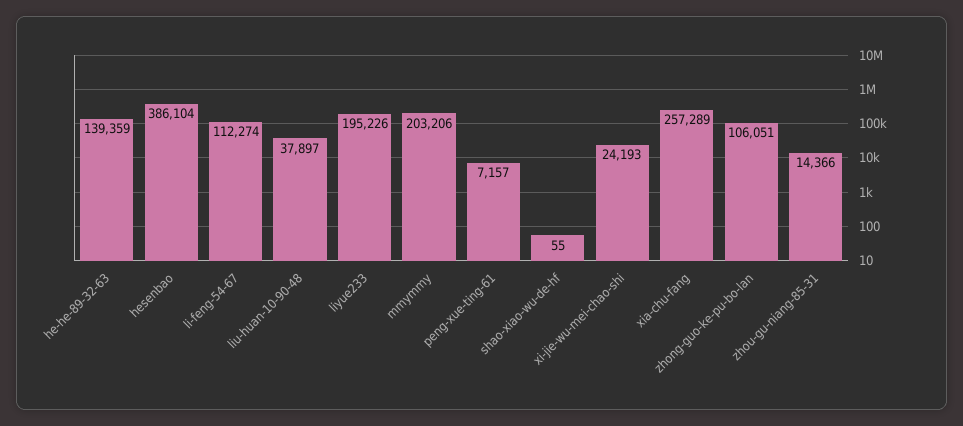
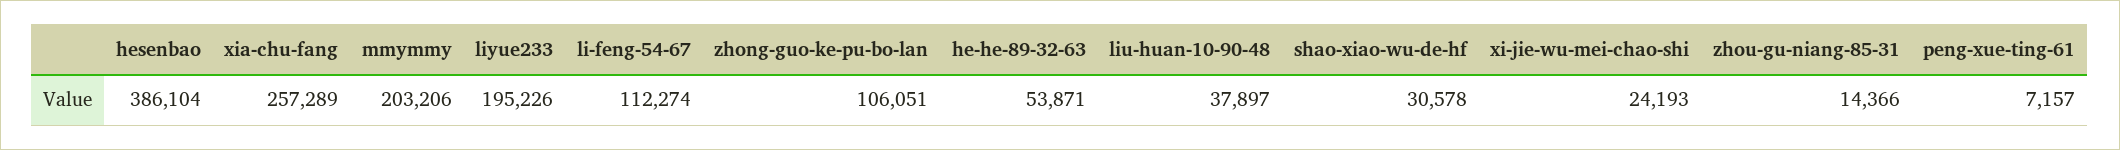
  {
-   "he-he-89-32-63": 139359,
+   "he-he-89-32-63": 53871,
    "hesenbao": 386104,
    "li-feng-54-67": 112274,
    "liu-huan-10-90-48": 37897,
    "liyue233": 195226,
    "mmymmy": 203206,
    "peng-xue-ting-61": 7157,
-   "shao-xiao-wu-de-hf": 55,
+   "shao-xiao-wu-de-hf": 30578,
    "xi-jie-wu-mei-chao-shi": 24193,
    "xia-chu-fang": 257289,
    "zhong-guo-ke-pu-bo-lan": 106051,
    "zhou-gu-niang-85-31": 14366
  }

